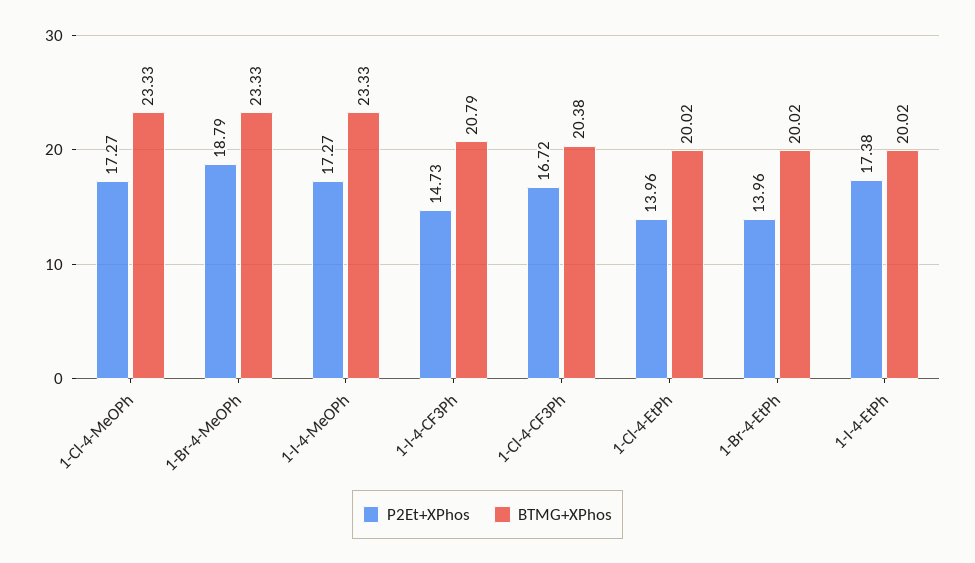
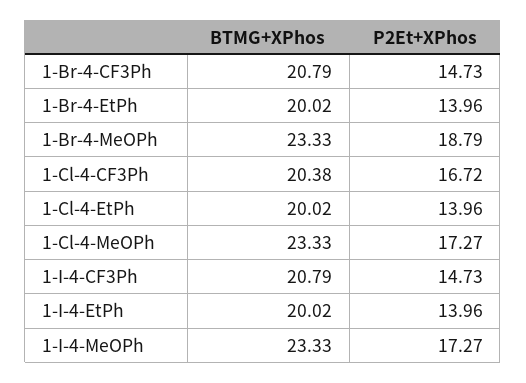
  {
    "P2Et+XPhos": {
      "1-Cl-4-MeOPh": 17.27,
      "1-Br-4-MeOPh": 18.79,
      "1-I-4-MeOPh": 17.27,
      "1-I-4-CF3Ph": 14.73,
      "1-Cl-4-CF3Ph": 16.72,
      "1-Cl-4-EtPh": 13.96,
      "1-Br-4-EtPh": 13.96,
-     "1-I-4-EtPh": 17.38
+     "1-I-4-EtPh": 13.96,
+     "1-Br-4-CF3Ph": 14.73
    },
    "BTMG+XPhos": {
      "1-Cl-4-MeOPh": 23.33,
      "1-Br-4-MeOPh": 23.33,
      "1-I-4-MeOPh": 23.33,
      "1-I-4-CF3Ph": 20.79,
      "1-Cl-4-CF3Ph": 20.38,
      "1-Cl-4-EtPh": 20.02,
      "1-Br-4-EtPh": 20.02,
-     "1-I-4-EtPh": 20.02
+     "1-I-4-EtPh": 20.02,
+     "1-Br-4-CF3Ph": 20.79
    }
  }

